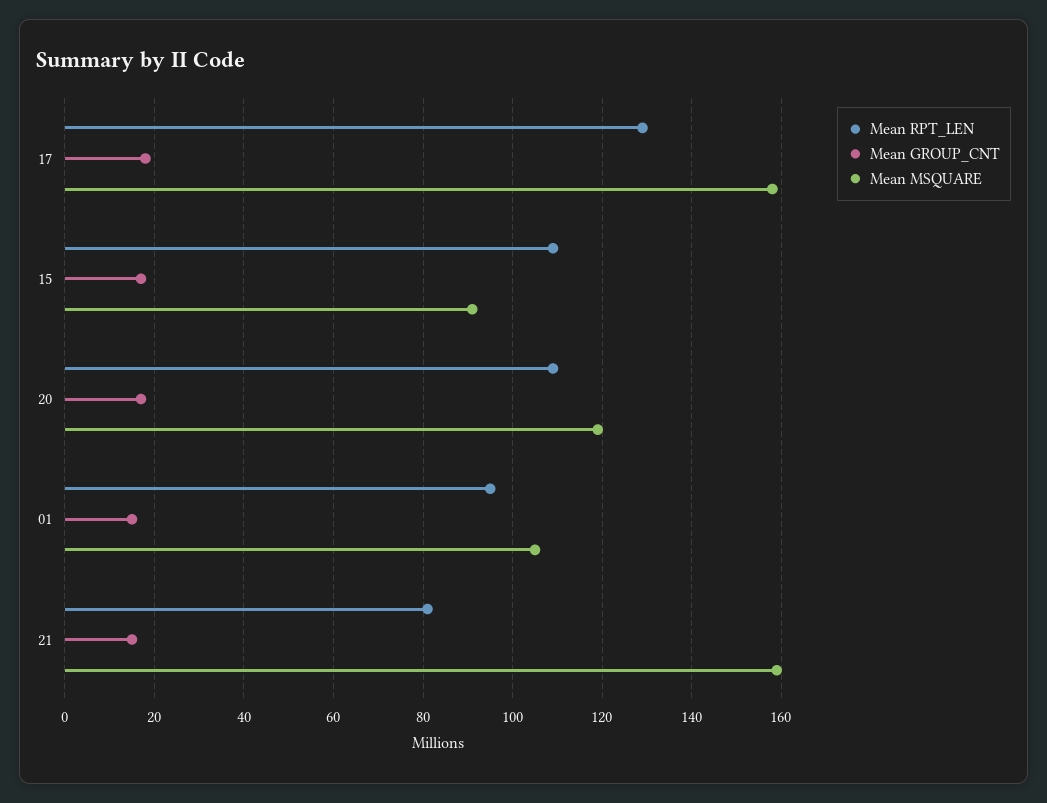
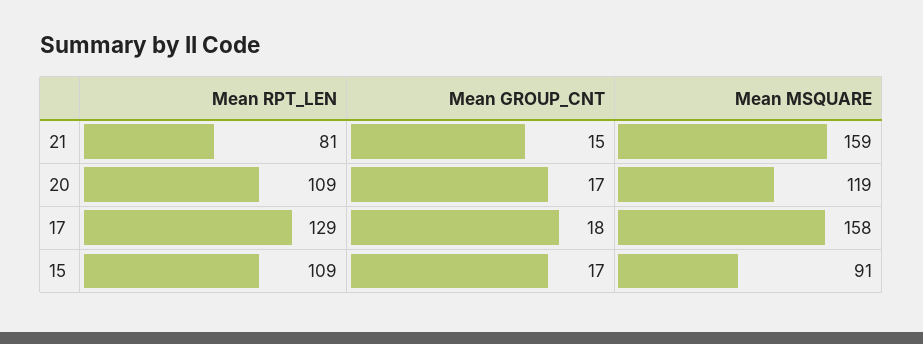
  {
    "Mean RPT_LEN": {
      "17": 129,
      "15": 109,
      "20": 109,
-     "01": 95,
      "21": 81
    },
    "Mean GROUP_CNT": {
      "17": 18,
      "15": 17,
      "20": 17,
-     "01": 15,
      "21": 15
    },
    "Mean MSQUARE": {
      "17": 158,
      "15": 91,
      "20": 119,
-     "01": 105,
      "21": 159
    }
  }

